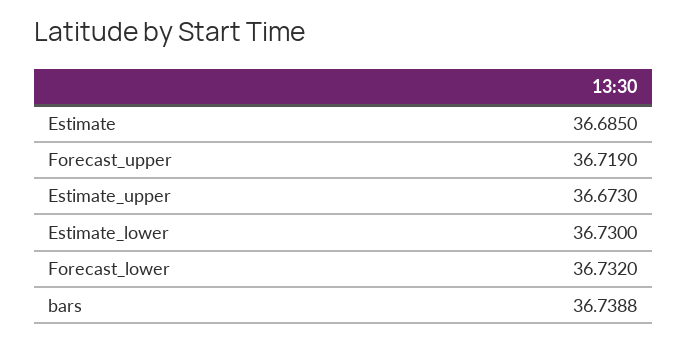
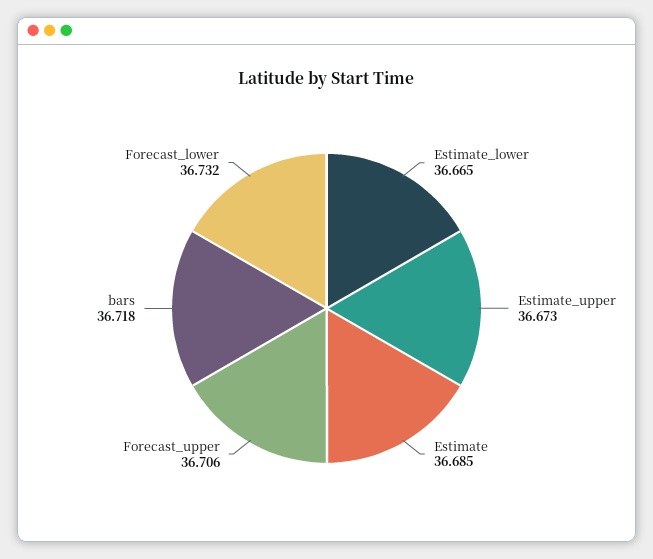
  {
    "Estimate": 36.685,
-   "Forecast_upper": 36.719,
+   "Forecast_upper": 36.706,
    "Estimate_upper": 36.673,
-   "Estimate_lower": 36.73,
+   "Estimate_lower": 36.665,
    "Forecast_lower": 36.732,
-   "bars": 36.7388
+   "bars": 36.718
  }

